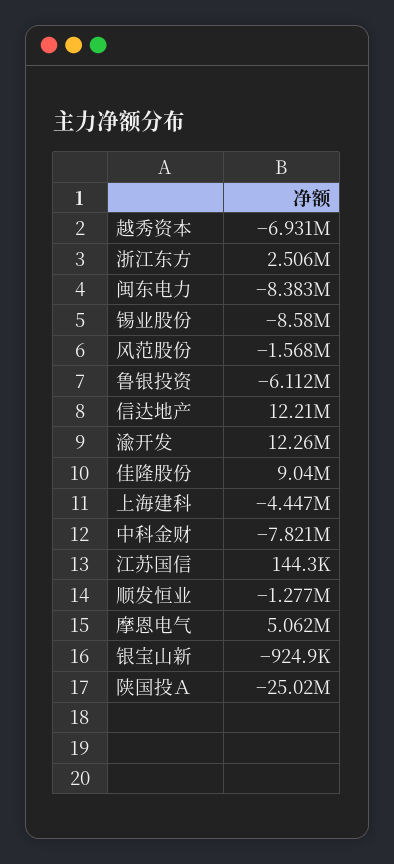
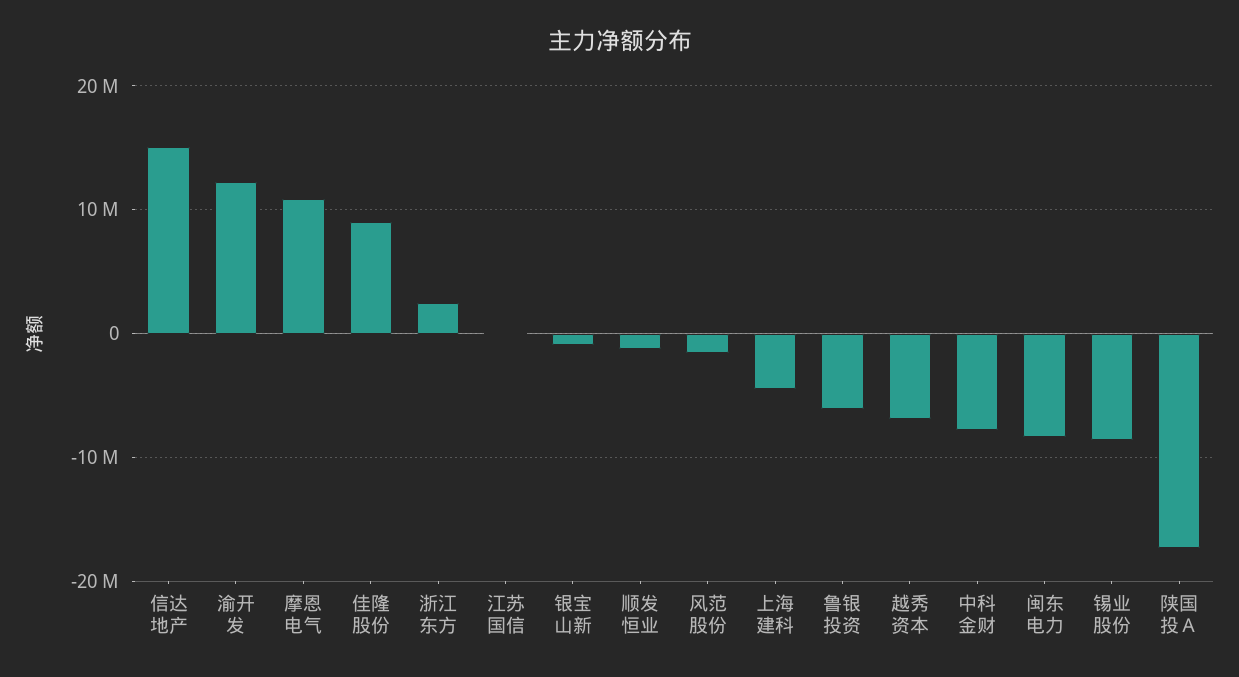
  {
    "越秀资本": -6931000,
    "浙江东方": 2506000,
    "闽东电力": -8383000,
    "锡业股份": -8580000,
    "风范股份": -1568000,
    "鲁银投资": -6112000,
-   "信达地产": 12210000,
+   "信达地产": 15000000,
    "渝开发": 12260000,
    "佳隆股份": 9040000,
    "上海建科": -4447000,
    "中科金财": -7821000,
    "江苏国信": 144300,
    "顺发恒业": -1277000,
-   "摩恩电气": 5062000,
+   "摩恩电气": 11000000,
    "银宝山新": -924900,
-   "陕国投Ａ": -25020000
+   "陕国投Ａ": -17000000
  }

